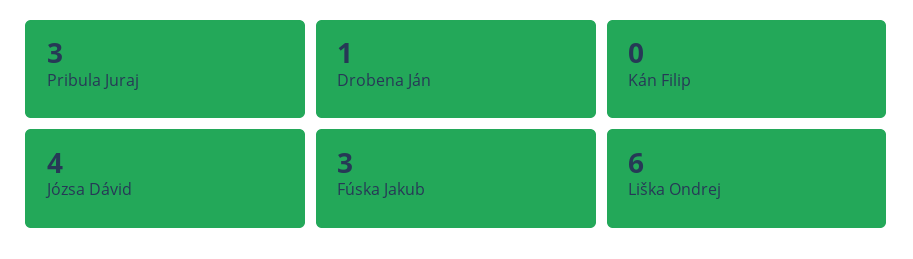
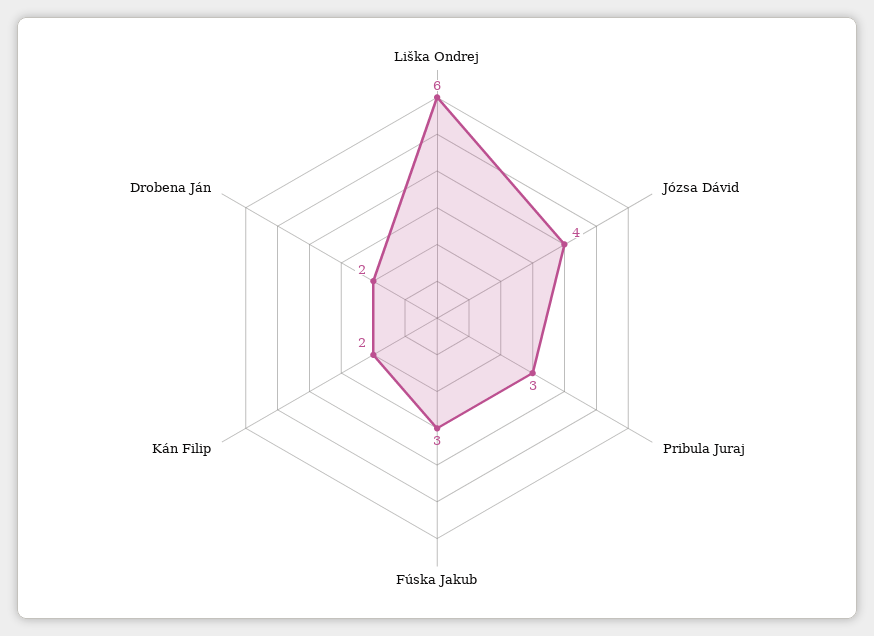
  {
    "Pribula Juraj": 3,
-   "Drobena Ján": 1,
+   "Drobena Ján": 2,
-   "Kán Filip": 0,
+   "Kán Filip": 2,
    "Józsa Dávid": 4,
    "Fúska Jakub": 3,
    "Liška Ondrej": 6
  }

